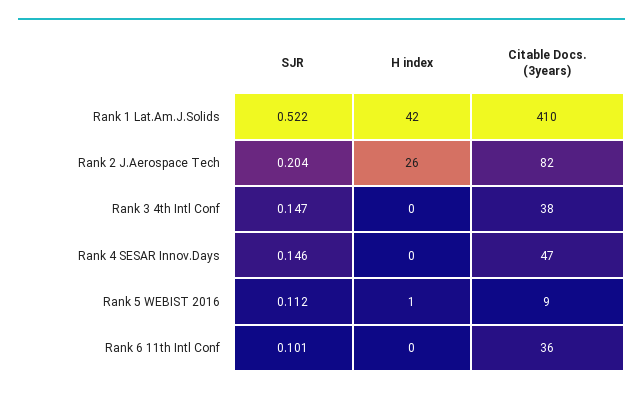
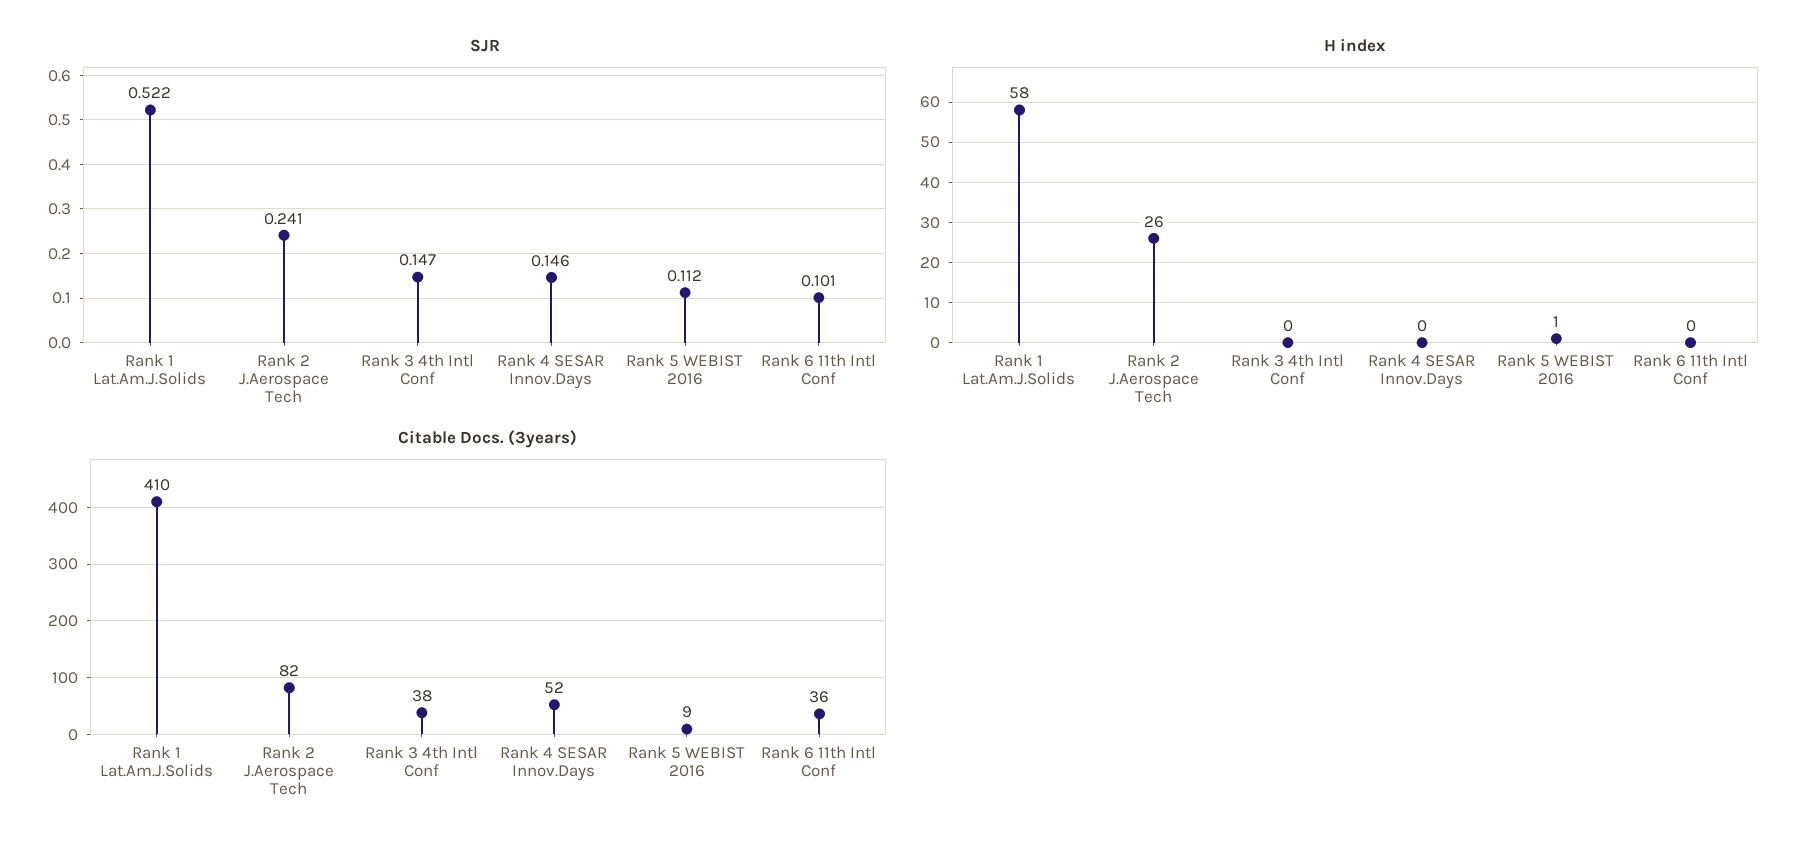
  {
    "SJR": {
      "Rank 1 Lat.Am.J.Solids": 0.522,
-     "Rank 2 J.Aerospace Tech": 0.204,
+     "Rank 2 J.Aerospace Tech": 0.241,
      "Rank 3 4th Intl Conf": 0.147,
      "Rank 4 SESAR Innov.Days": 0.146,
      "Rank 5 WEBIST 2016": 0.112,
      "Rank 6 11th Intl Conf": 0.101
    },
    "H index": {
-     "Rank 1 Lat.Am.J.Solids": 42,
+     "Rank 1 Lat.Am.J.Solids": 58,
      "Rank 2 J.Aerospace Tech": 26,
      "Rank 3 4th Intl Conf": 0,
      "Rank 4 SESAR Innov.Days": 0,
      "Rank 5 WEBIST 2016": 1,
      "Rank 6 11th Intl Conf": 0
    },
    "Citable Docs. (3years)": {
      "Rank 1 Lat.Am.J.Solids": 410,
      "Rank 2 J.Aerospace Tech": 82,
      "Rank 3 4th Intl Conf": 38,
-     "Rank 4 SESAR Innov.Days": 47,
+     "Rank 4 SESAR Innov.Days": 52,
      "Rank 5 WEBIST 2016": 9,
      "Rank 6 11th Intl Conf": 36
    }
  }

